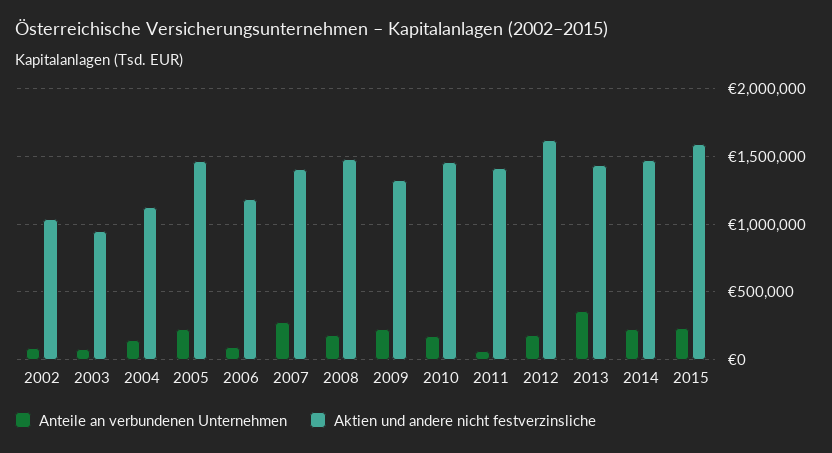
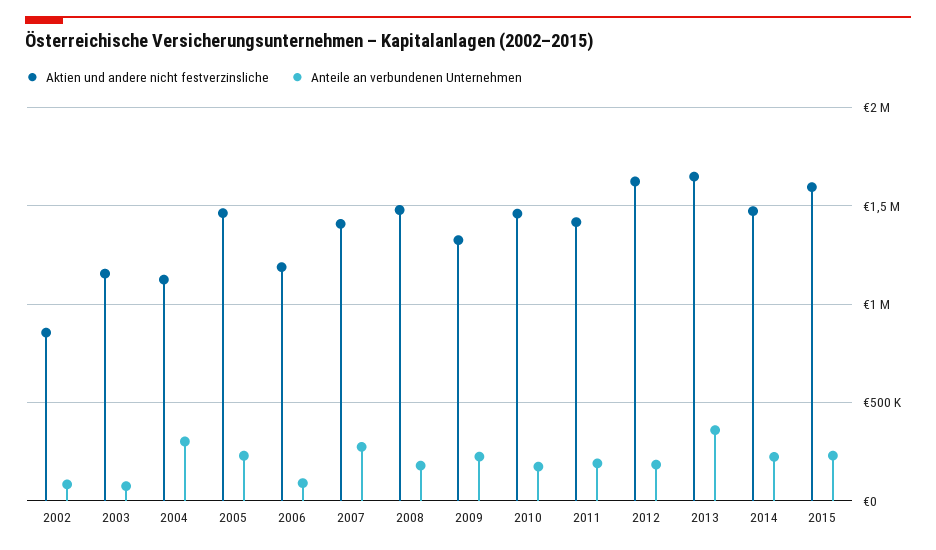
  {
    "Anteile an verbundenen Unternehmen": {
      "2002": 100000,
      "2003": 100000,
-     "2004": 150000,
+     "2004": 300000,
      "2005": 250000,
      "2006": 100000,
      "2007": 250000,
      "2008": 200000,
      "2009": 200000,
      "2010": 150000,
-     "2011": 50000,
+     "2011": 200000,
      "2012": 200000,
      "2013": 350000,
      "2014": 200000,
      "2015": 250000
    },
    "Aktien und andere nicht festverzinsliche": {
-     "2002": 1050000,
+     "2002": 850000,
-     "2003": 950000,
+     "2003": 1150000,
      "2004": 1150000,
      "2005": 1450000,
      "2006": 1200000,
      "2007": 1400000,
      "2008": 1500000,
      "2009": 1350000,
      "2010": 1450000,
      "2011": 1400000,
      "2012": 1600000,
-     "2013": 1450000,
+     "2013": 1650000,
      "2014": 1450000,
      "2015": 1600000
    }
  }

